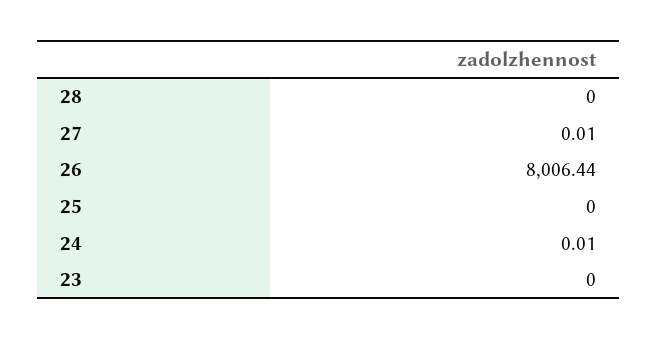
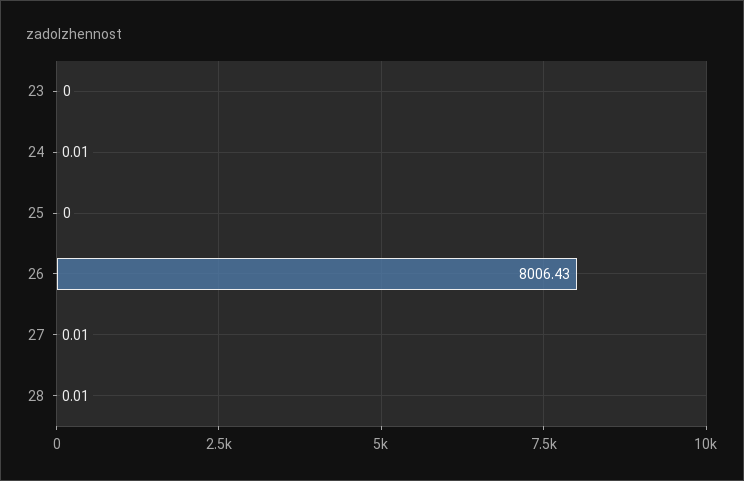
  {
-   "28": 0,
+   "28": 0.01,
    "27": 0.01,
-   "26": 8006.44,
+   "26": 8006.43,
    "25": 0,
    "24": 0.01,
    "23": 0
  }

